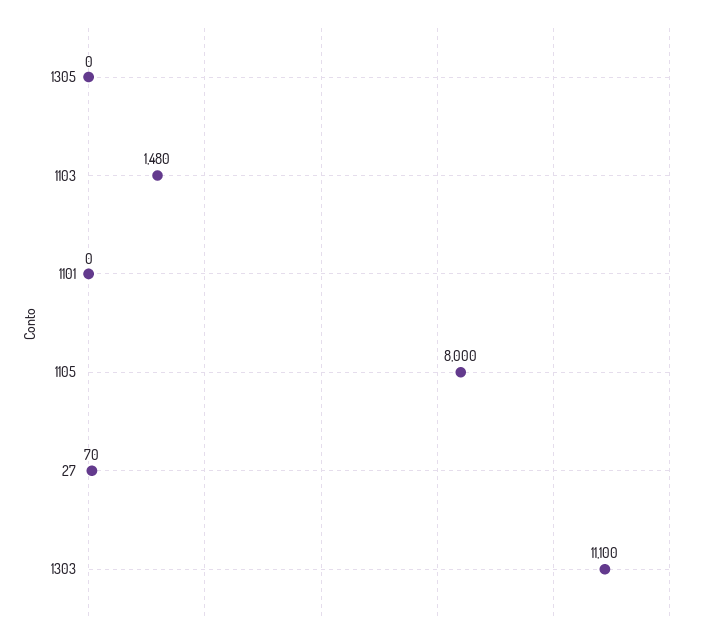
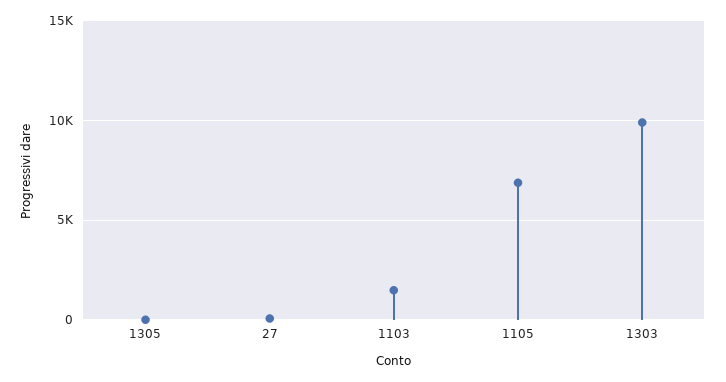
  {
    "1305": 0,
    "1103": 1480,
-   "1101": 0,
-   "1105": 8000,
+   "1105": 7000,
    "27": 70,
-   "1303": 11100
+   "1303": 10000
  }

